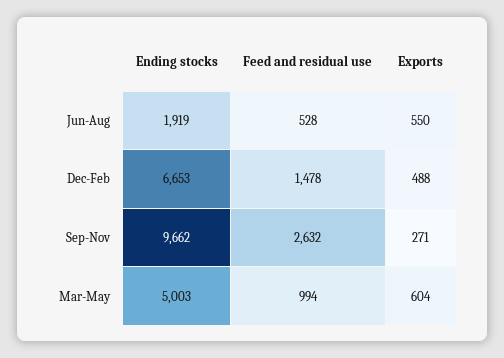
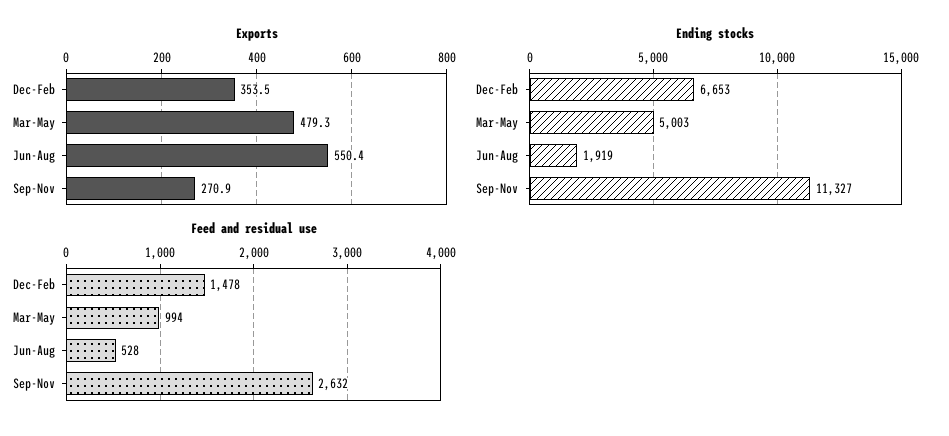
  {
    "Ending stocks": {
      "Jun-Aug": 1919,
      "Dec-Feb": 6653,
-     "Sep-Nov": 9662,
+     "Sep-Nov": 11327,
      "Mar-May": 5003
    },
    "Feed and residual use": {
      "Jun-Aug": 528,
      "Dec-Feb": 1478,
      "Sep-Nov": 2632,
      "Mar-May": 994
    },
    "Exports": {
      "Jun-Aug": 550.4,
-     "Dec-Feb": 488,
+     "Dec-Feb": 353.5,
      "Sep-Nov": 270.9,
-     "Mar-May": 604
+     "Mar-May": 479.3
    }
  }

